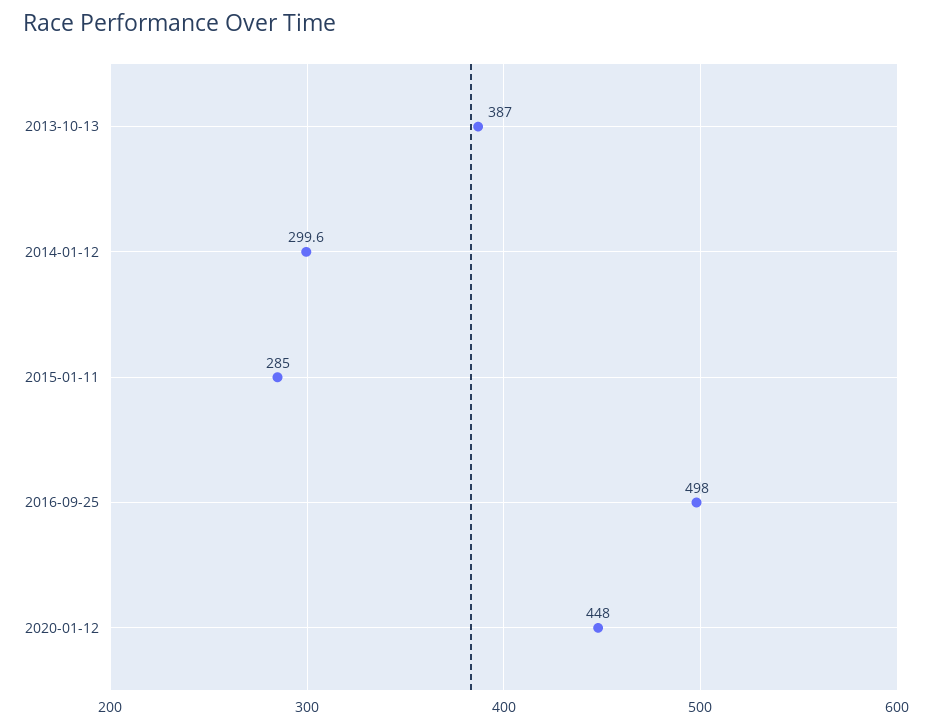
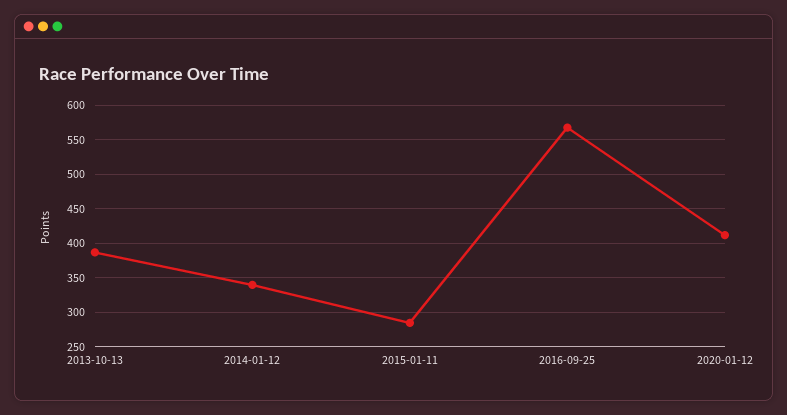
  {
    "2013-10-13": 387,
-   "2014-01-12": 299.6,
+   "2014-01-12": 340,
    "2015-01-11": 285,
-   "2016-09-25": 498,
+   "2016-09-25": 570,
-   "2020-01-12": 448
+   "2020-01-12": 410
  }

